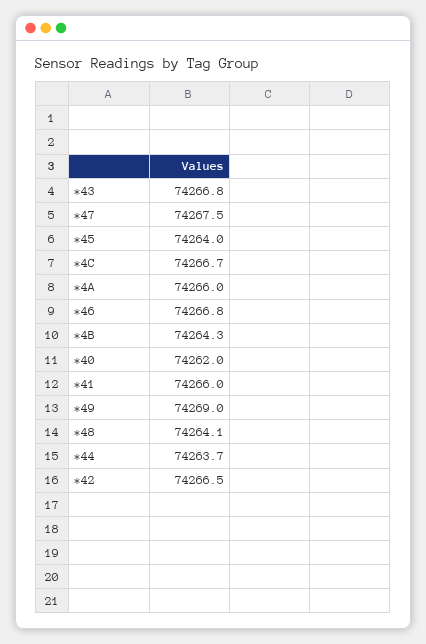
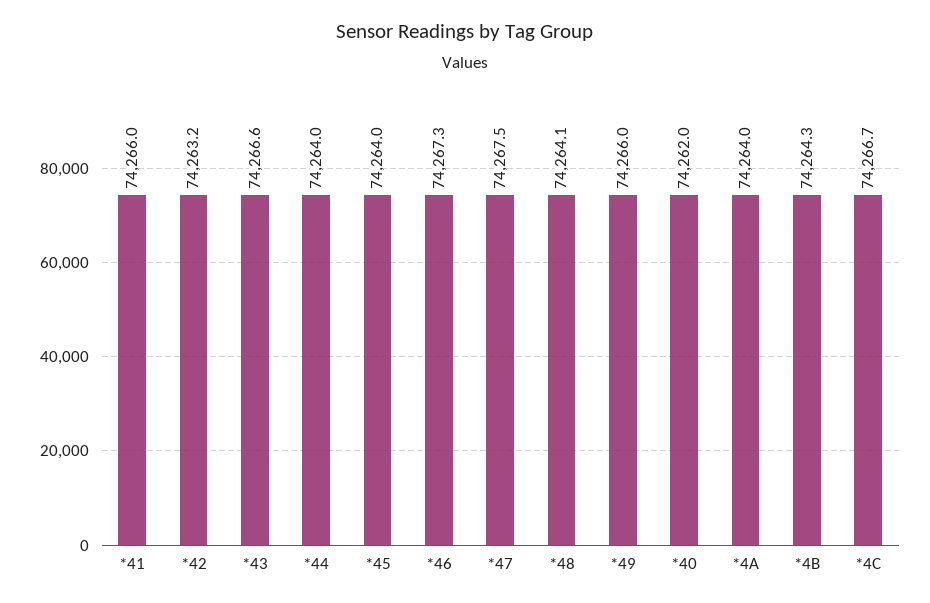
  {
-   "*43": 74266.8,
+   "*43": 74266.6,
    "*47": 74267.5,
    "*45": 74264,
    "*4C": 74266.7,
-   "*4A": 74266,
+   "*4A": 74264,
-   "*46": 74266.8,
+   "*46": 74267.3,
    "*4B": 74264.3,
    "*40": 74262,
    "*41": 74266,
-   "*49": 74269,
+   "*49": 74266,
    "*48": 74264.1,
-   "*44": 74263.7,
+   "*44": 74264,
-   "*42": 74266.5
+   "*42": 74263.2
  }

